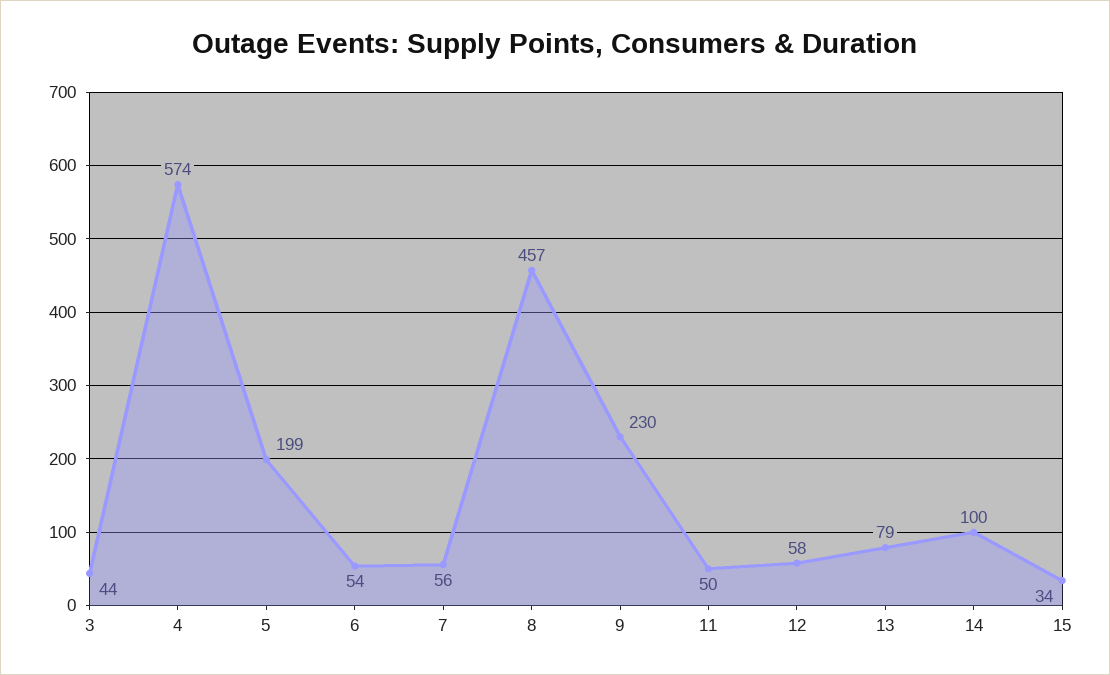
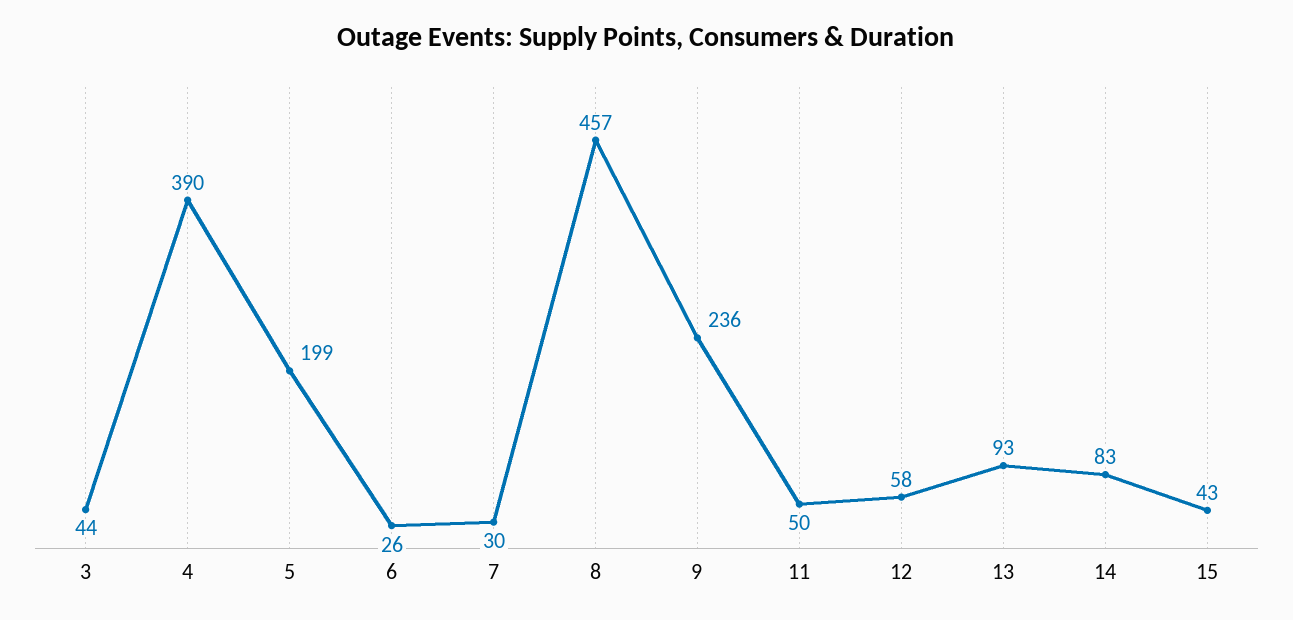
  {
    "3": 44,
-   "4": 574,
+   "4": 390,
    "5": 199,
-   "6": 54,
+   "6": 26,
-   "7": 56,
+   "7": 30,
    "8": 457,
-   "9": 230,
+   "9": 236,
    "11": 50,
    "12": 58,
-   "13": 79,
+   "13": 93,
-   "14": 100,
+   "14": 83,
-   "15": 34
+   "15": 43
  }

